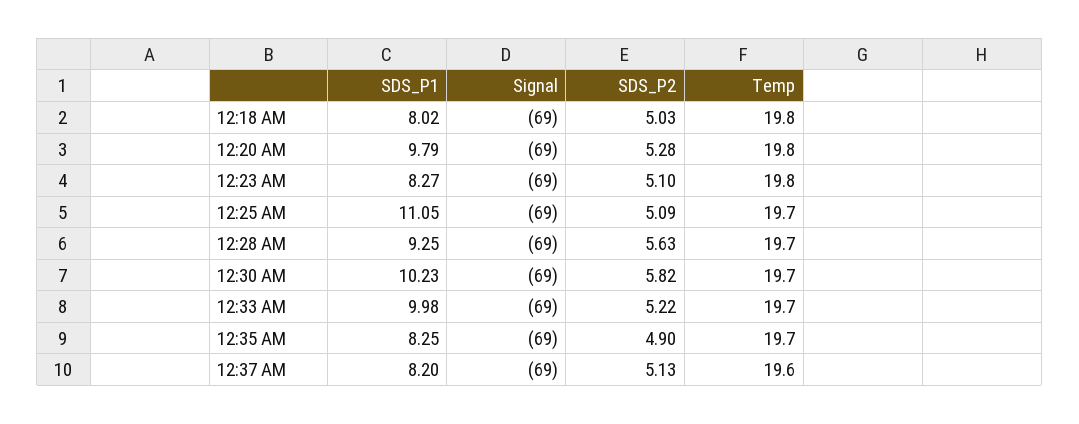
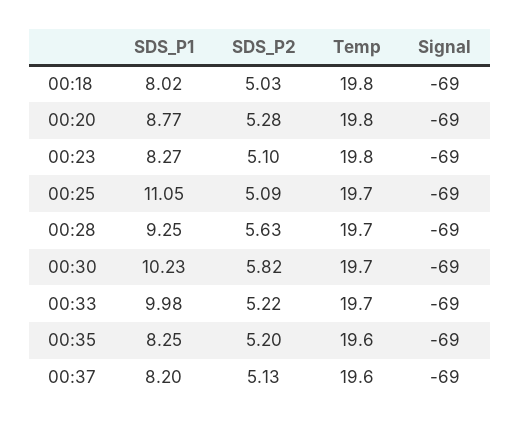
  {
    "SDS_P1": {
      "12:18 AM": 8.02,
-     "12:20 AM": 9.79,
+     "12:20 AM": 8.77,
      "12:23 AM": 8.27,
      "12:25 AM": 11.05,
      "12:28 AM": 9.25,
      "12:30 AM": 10.23,
      "12:33 AM": 9.98,
      "12:35 AM": 8.25,
      "12:37 AM": 8.2
    },
    "Signal": {
      "12:18 AM": -69,
      "12:20 AM": -69,
      "12:23 AM": -69,
      "12:25 AM": -69,
      "12:28 AM": -69,
      "12:30 AM": -69,
      "12:33 AM": -69,
      "12:35 AM": -69,
      "12:37 AM": -69
    },
    "SDS_P2": {
      "12:18 AM": 5.03,
      "12:20 AM": 5.28,
      "12:23 AM": 5.1,
      "12:25 AM": 5.09,
      "12:28 AM": 5.63,
      "12:30 AM": 5.82,
      "12:33 AM": 5.22,
-     "12:35 AM": 4.9,
+     "12:35 AM": 5.2,
      "12:37 AM": 5.13
    },
    "Temp": {
      "12:18 AM": 19.8,
      "12:20 AM": 19.8,
      "12:23 AM": 19.8,
      "12:25 AM": 19.7,
      "12:28 AM": 19.7,
      "12:30 AM": 19.7,
      "12:33 AM": 19.7,
-     "12:35 AM": 19.7,
+     "12:35 AM": 19.6,
      "12:37 AM": 19.6
    }
  }

